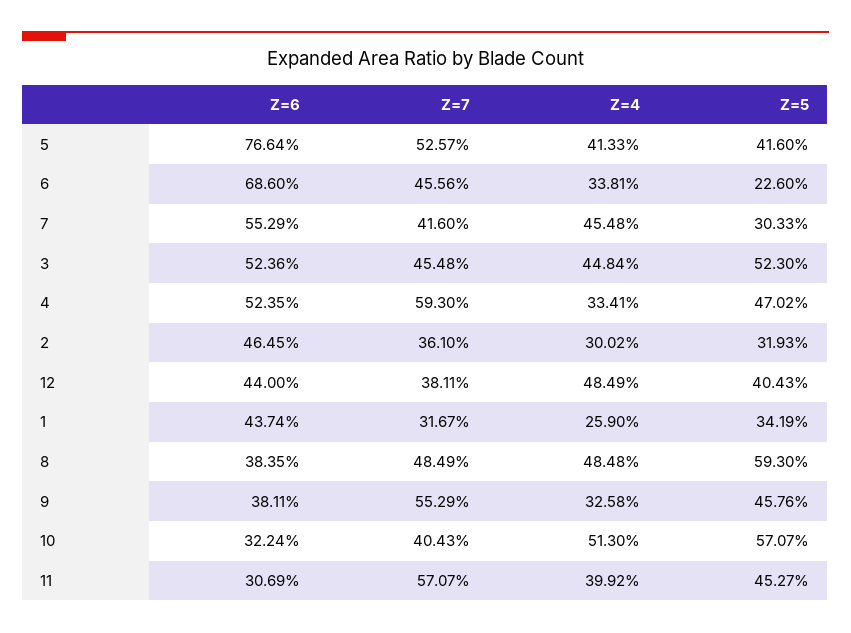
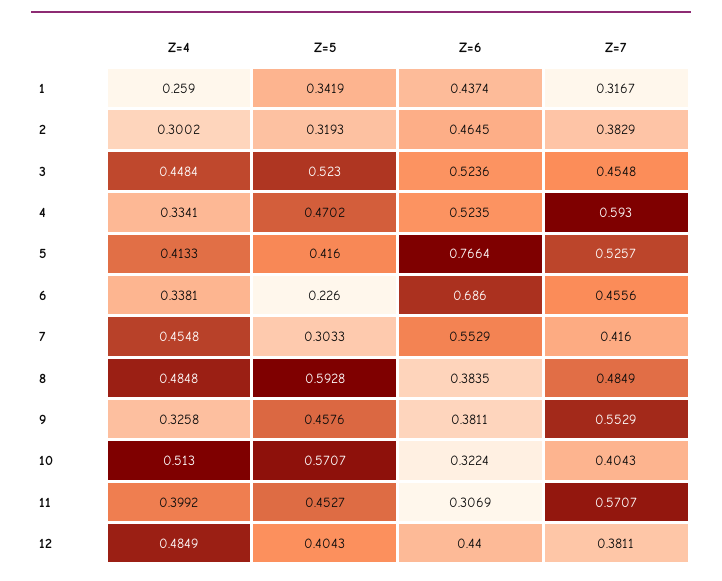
  {
    "Z=6": {
      "5": 0.7664,
      "6": 0.686,
      "7": 0.5529,
      "3": 0.5236,
      "4": 0.5235,
      "2": 0.4645,
      "12": 0.44,
      "1": 0.4374,
      "8": 0.3835,
      "9": 0.3811,
      "10": 0.3224,
      "11": 0.3069
    },
    "Z=7": {
      "5": 0.5257,
      "6": 0.4556,
      "7": 0.416,
      "3": 0.4548,
      "4": 0.593,
-     "2": 0.361,
+     "2": 0.3829,
      "12": 0.3811,
      "1": 0.3167,
      "8": 0.4849,
      "9": 0.5529,
      "10": 0.4043,
      "11": 0.5707
    },
    "Z=4": {
      "5": 0.4133,
      "6": 0.3381,
      "7": 0.4548,
      "3": 0.4484,
      "4": 0.3341,
      "2": 0.3002,
      "12": 0.4849,
      "1": 0.259,
      "8": 0.4848,
      "9": 0.3258,
      "10": 0.513,
      "11": 0.3992
    },
    "Z=5": {
      "5": 0.416,
      "6": 0.226,
      "7": 0.3033,
      "3": 0.523,
      "4": 0.4702,
      "2": 0.3193,
      "12": 0.4043,
      "1": 0.3419,
-     "8": 0.593,
+     "8": 0.5928,
      "9": 0.4576,
      "10": 0.5707,
      "11": 0.4527
    }
  }

